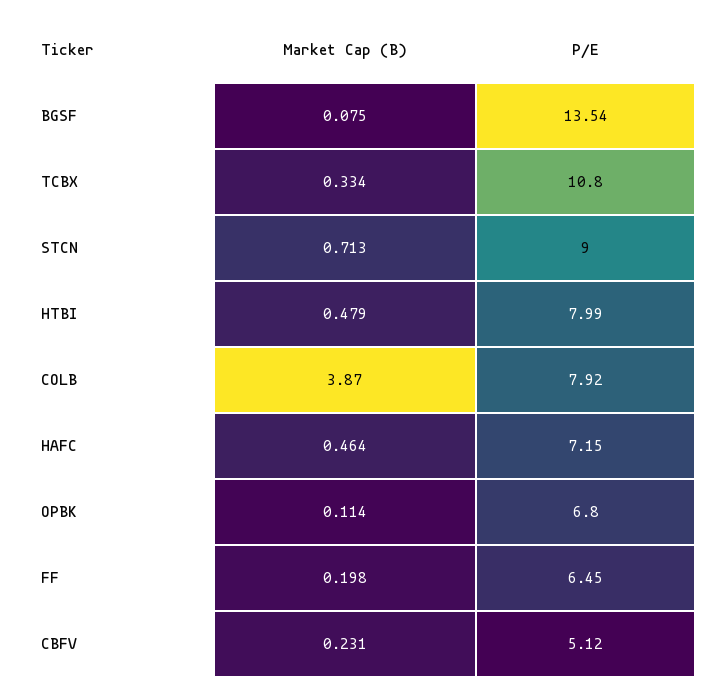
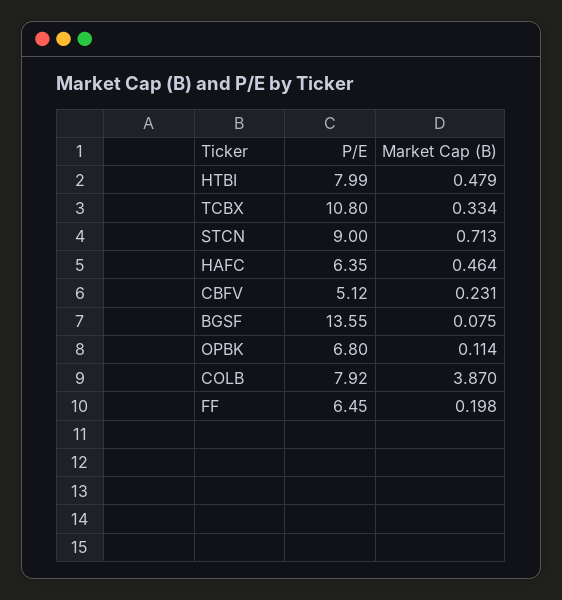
  {
    "Market Cap (B)": {
      "BGSF": 0.075,
      "TCBX": 0.334,
      "STCN": 0.713,
      "HTBI": 0.479,
      "COLB": 3.87,
      "HAFC": 0.464,
      "OPBK": 0.114,
      "FF": 0.198,
      "CBFV": 0.231
    },
    "P/E": {
-     "BGSF": 13.54,
+     "BGSF": 13.55,
      "TCBX": 10.8,
      "STCN": 9,
      "HTBI": 7.99,
      "COLB": 7.92,
-     "HAFC": 7.15,
+     "HAFC": 6.35,
      "OPBK": 6.8,
      "FF": 6.45,
      "CBFV": 5.12
    }
  }

